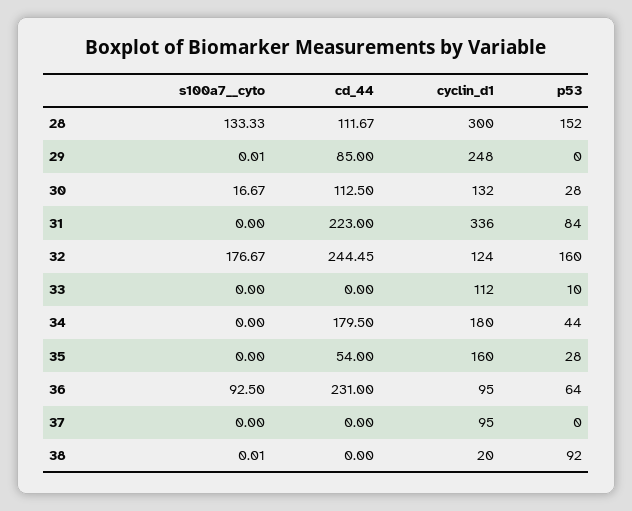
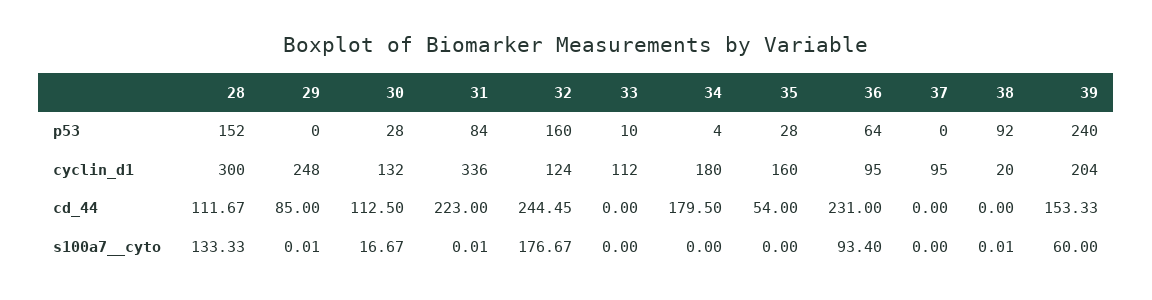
  {
    "s100a7__cyto": {
      "28": 133.33,
      "29": 0.01,
      "30": 16.67,
-     "31": 0,
+     "31": 0.01,
      "32": 176.67,
      "33": 0,
      "34": 0,
      "35": 0,
-     "36": 92.5,
+     "36": 93.4,
      "37": 0,
-     "38": 0.01
+     "38": 0.01,
+     "39": 60
    },
    "cd_44": {
      "28": 111.67,
      "29": 85,
      "30": 112.5,
      "31": 223,
      "32": 244.45,
      "33": 0,
      "34": 179.5,
      "35": 54,
      "36": 231,
      "37": 0,
-     "38": 0
+     "38": 0,
+     "39": 153.33
    },
    "cyclin_d1": {
      "28": 300,
      "29": 248,
      "30": 132,
      "31": 336,
      "32": 124,
      "33": 112,
      "34": 180,
      "35": 160,
      "36": 95,
      "37": 95,
-     "38": 20
+     "38": 20,
+     "39": 204
    },
    "p53": {
      "28": 152,
      "29": 0,
      "30": 28,
      "31": 84,
      "32": 160,
      "33": 10,
-     "34": 44,
+     "34": 4,
      "35": 28,
      "36": 64,
      "37": 0,
-     "38": 92
+     "38": 92,
+     "39": 240
    }
  }

